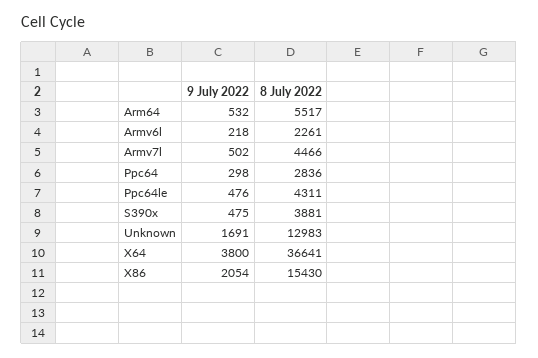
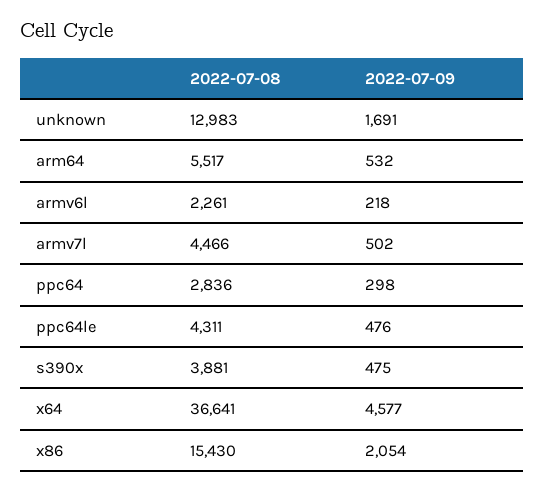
  {
    "9 July 2022": {
      "Arm64": 532,
      "Armv6l": 218,
      "Armv7l": 502,
      "Ppc64": 298,
      "Ppc64le": 476,
      "S390x": 475,
      "Unknown": 1691,
-     "X64": 3800,
+     "X64": 4577,
      "X86": 2054
    },
    "8 July 2022": {
      "Arm64": 5517,
      "Armv6l": 2261,
      "Armv7l": 4466,
      "Ppc64": 2836,
      "Ppc64le": 4311,
      "S390x": 3881,
      "Unknown": 12983,
      "X64": 36641,
      "X86": 15430
    }
  }

